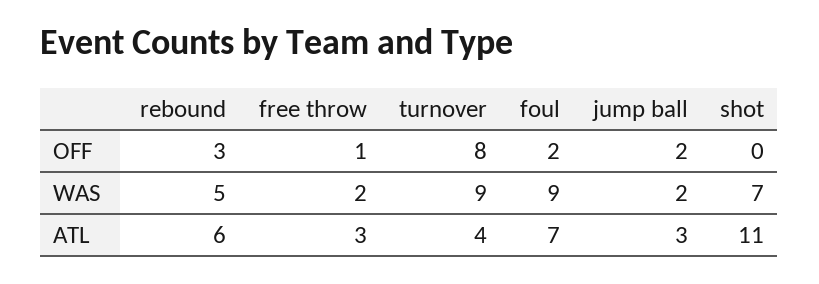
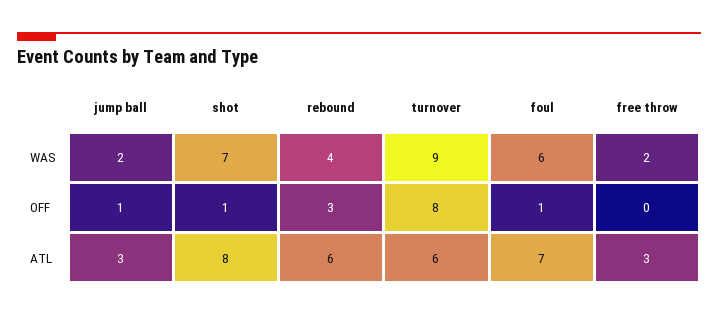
  {
    "rebound": {
      "OFF": 3,
-     "WAS": 5,
+     "WAS": 4,
      "ATL": 6
    },
    "free throw": {
-     "OFF": 1,
+     "OFF": 0,
      "WAS": 2,
      "ATL": 3
    },
    "turnover": {
      "OFF": 8,
      "WAS": 9,
-     "ATL": 4
+     "ATL": 6
    },
    "foul": {
-     "OFF": 2,
+     "OFF": 1,
-     "WAS": 9,
+     "WAS": 6,
      "ATL": 7
    },
    "jump ball": {
-     "OFF": 2,
+     "OFF": 1,
      "WAS": 2,
      "ATL": 3
    },
    "shot": {
-     "OFF": 0,
+     "OFF": 1,
      "WAS": 7,
-     "ATL": 11
+     "ATL": 8
    }
  }

